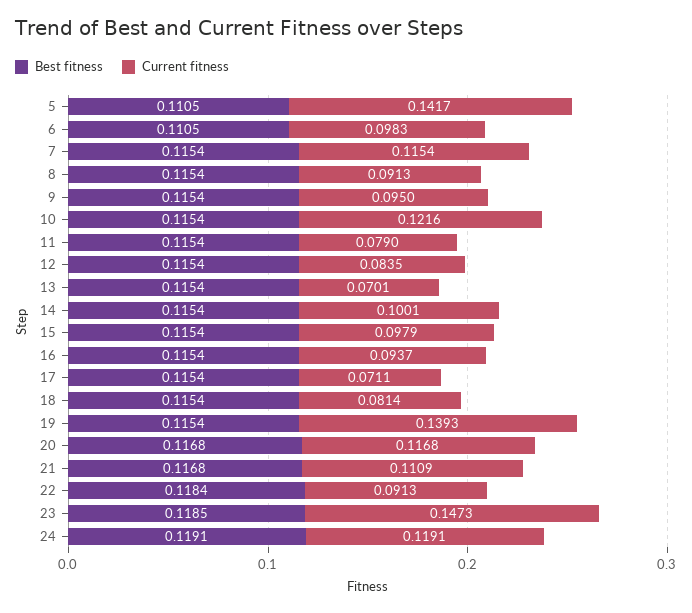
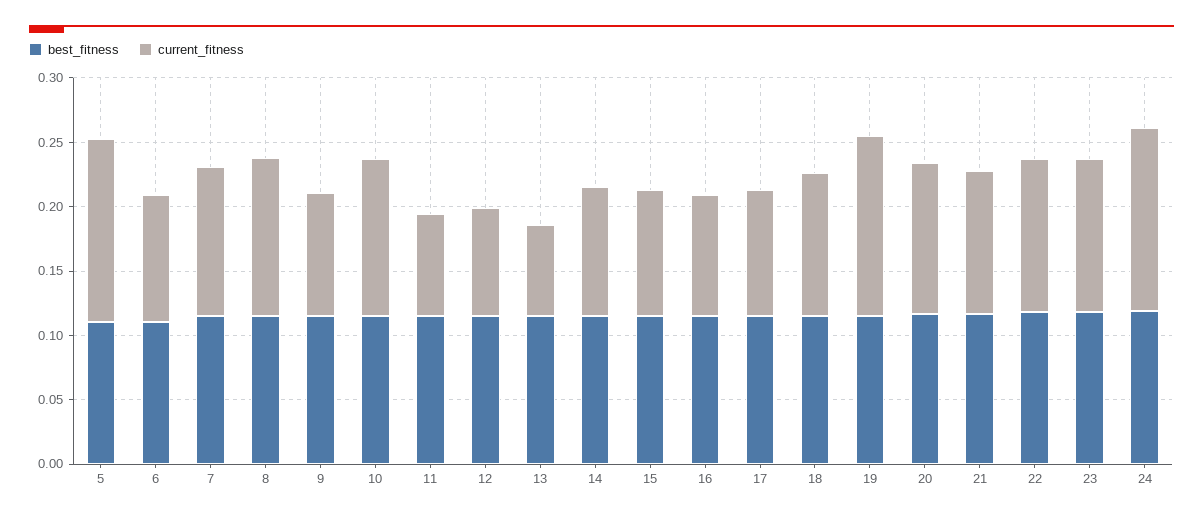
  {
    "Best fitness": {
      "5": 0.1105,
      "6": 0.1105,
      "7": 0.1154,
      "8": 0.1154,
      "9": 0.1154,
      "10": 0.1154,
      "11": 0.1154,
      "12": 0.1154,
      "13": 0.1154,
      "14": 0.1154,
      "15": 0.1154,
      "16": 0.1154,
      "17": 0.1154,
      "18": 0.1154,
      "19": 0.1154,
      "20": 0.1168,
      "21": 0.1168,
      "22": 0.1184,
      "23": 0.1185,
      "24": 0.1191
    },
    "Current fitness": {
      "5": 0.1417,
      "6": 0.0983,
      "7": 0.1154,
-     "8": 0.0913,
+     "8": 0.12,
      "9": 0.095,
      "10": 0.1216,
      "11": 0.079,
      "12": 0.0835,
      "13": 0.0701,
      "14": 0.1001,
      "15": 0.0979,
      "16": 0.0937,
-     "17": 0.0711,
+     "17": 0.1,
-     "18": 0.0814,
+     "18": 0.11,
      "19": 0.1393,
      "20": 0.1168,
      "21": 0.1109,
-     "22": 0.0913,
+     "22": 0.12,
-     "23": 0.1473,
+     "23": 0.12,
-     "24": 0.1191
+     "24": 0.14
    }
  }

